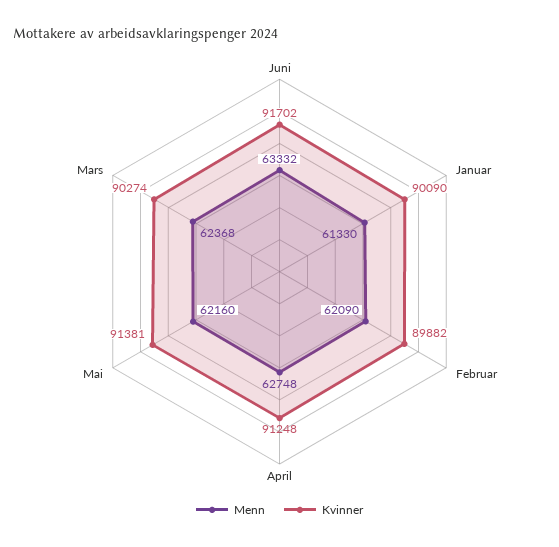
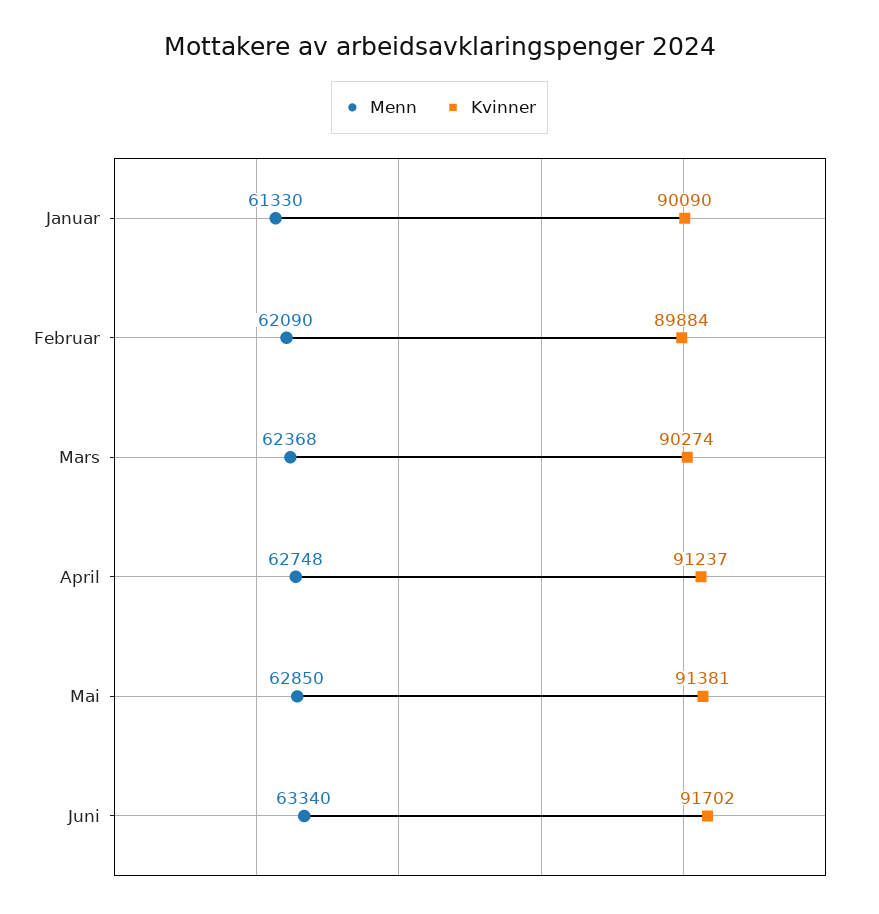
  {
    "Menn": {
-     "Juni": 63332,
+     "Juni": 63340,
      "Januar": 61330,
      "Februar": 62090,
      "April": 62748,
-     "Mai": 62160,
+     "Mai": 62850,
      "Mars": 62368
    },
    "Kvinner": {
      "Juni": 91702,
      "Januar": 90090,
-     "Februar": 89882,
+     "Februar": 89884,
-     "April": 91248,
+     "April": 91237,
      "Mai": 91381,
      "Mars": 90274
    }
  }

